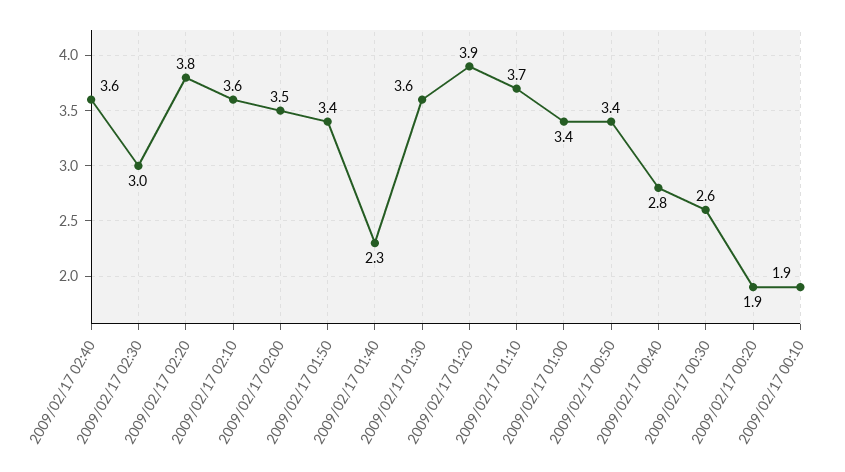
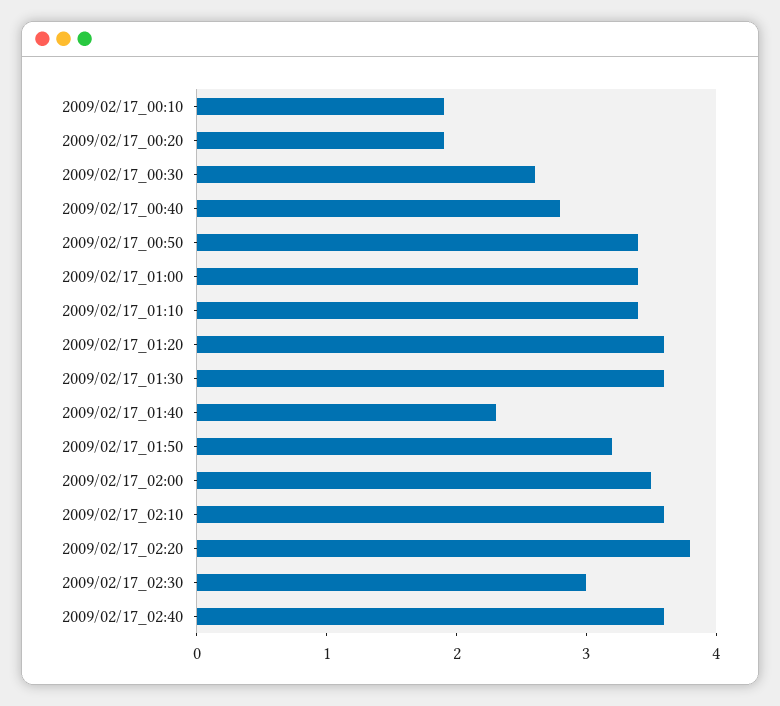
  {
    "2009/02/17 02:40": 3.6,
    "2009/02/17 02:30": 3,
    "2009/02/17 02:20": 3.8,
    "2009/02/17 02:10": 3.6,
    "2009/02/17 02:00": 3.5,
-   "2009/02/17 01:50": 3.4,
+   "2009/02/17 01:50": 3.2,
    "2009/02/17 01:40": 2.3,
    "2009/02/17 01:30": 3.6,
-   "2009/02/17 01:20": 3.9,
+   "2009/02/17 01:20": 3.6,
-   "2009/02/17 01:10": 3.7,
+   "2009/02/17 01:10": 3.4,
    "2009/02/17 01:00": 3.4,
    "2009/02/17 00:50": 3.4,
    "2009/02/17 00:40": 2.8,
    "2009/02/17 00:30": 2.6,
    "2009/02/17 00:20": 1.9,
    "2009/02/17 00:10": 1.9
  }

